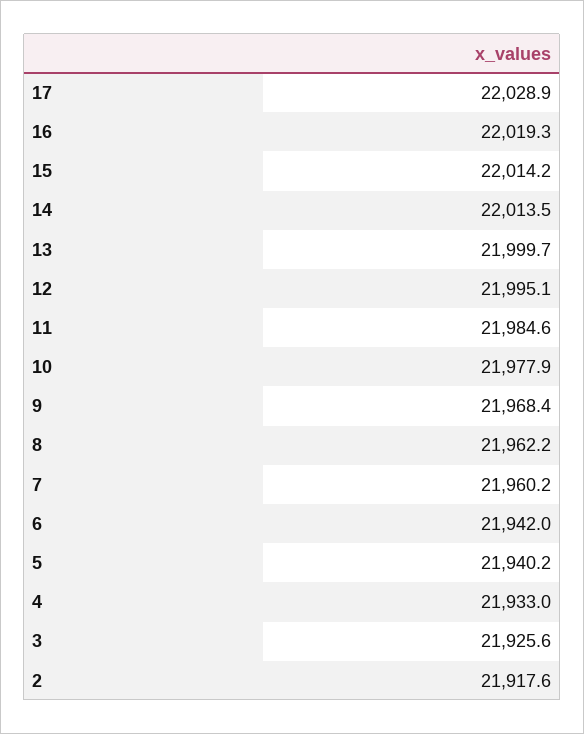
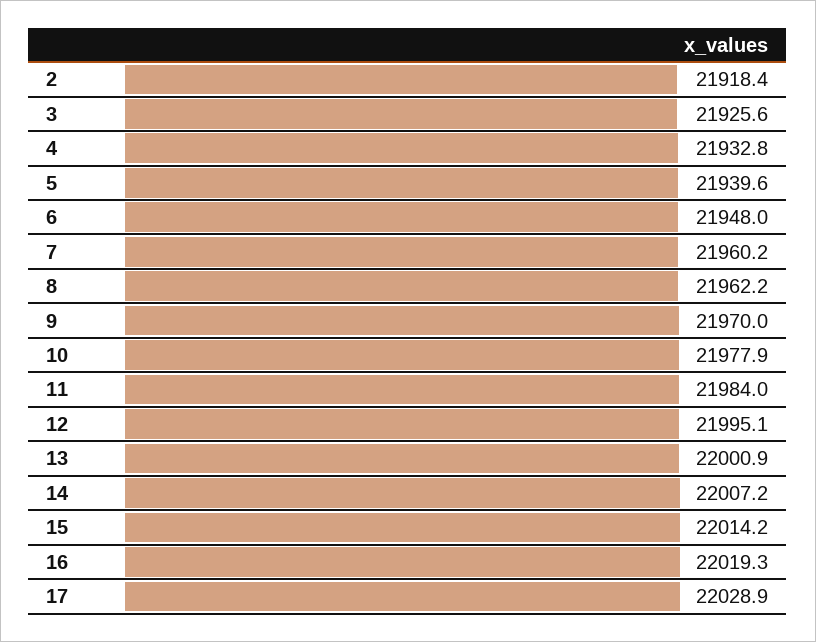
  {
    "17": 22028.9,
    "16": 22019.3,
    "15": 22014.2,
-   "14": 22013.5,
+   "14": 22007.2,
-   "13": 21999.7,
+   "13": 22000.9,
    "12": 21995.1,
-   "11": 21984.6,
+   "11": 21984,
    "10": 21977.9,
-   "9": 21968.4,
+   "9": 21970,
    "8": 21962.2,
    "7": 21960.2,
-   "6": 21942,
+   "6": 21948,
-   "5": 21940.2,
+   "5": 21939.6,
-   "4": 21933,
+   "4": 21932.8,
    "3": 21925.6,
-   "2": 21917.6
+   "2": 21918.4
  }

